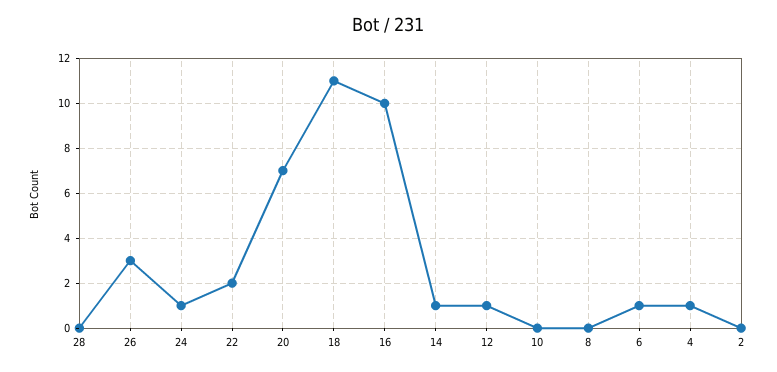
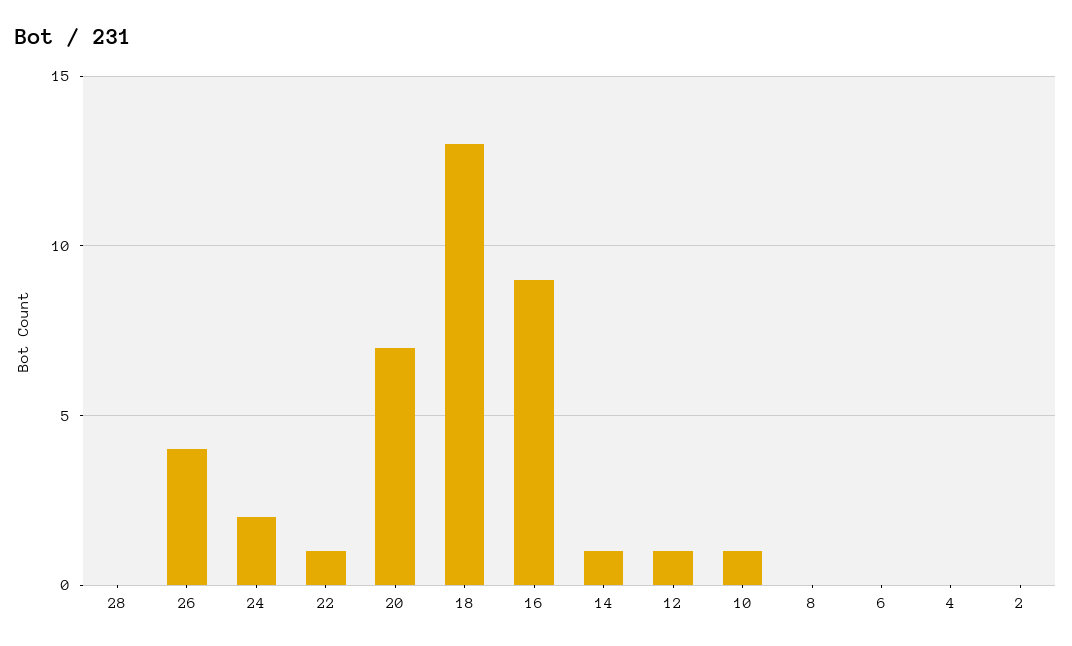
  {
    "28": 0,
-   "26": 3,
+   "26": 4,
-   "24": 1,
+   "24": 2,
-   "22": 2,
+   "22": 1,
    "20": 7,
-   "18": 11,
+   "18": 13,
-   "16": 10,
+   "16": 9,
    "14": 1,
    "12": 1,
-   "10": 0,
+   "10": 1,
    "8": 0,
-   "6": 1,
+   "6": 0,
-   "4": 1,
+   "4": 0,
    "2": 0
  }

